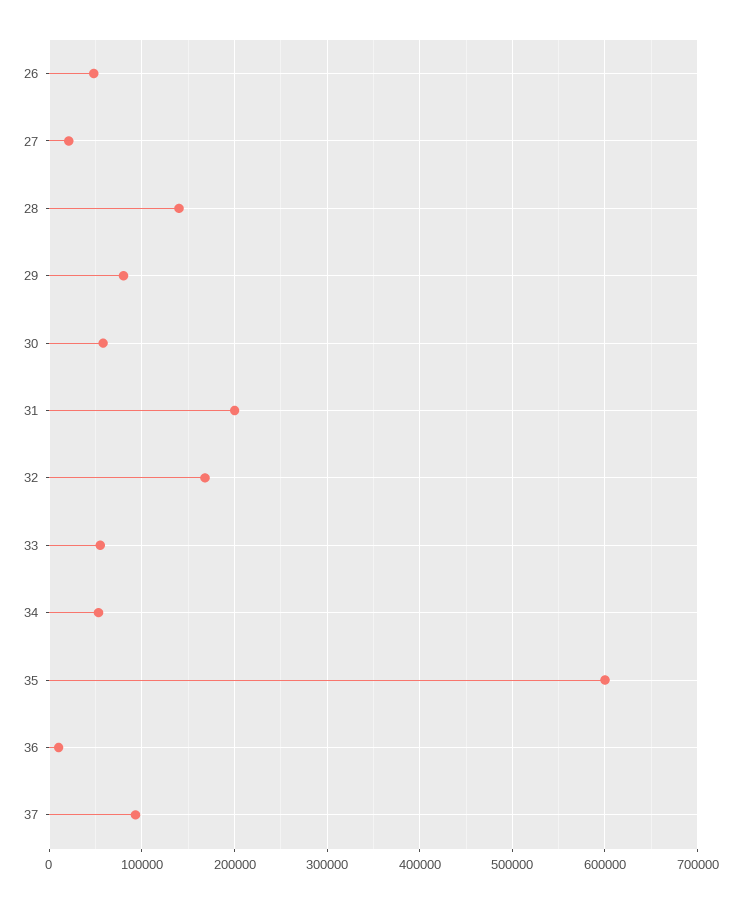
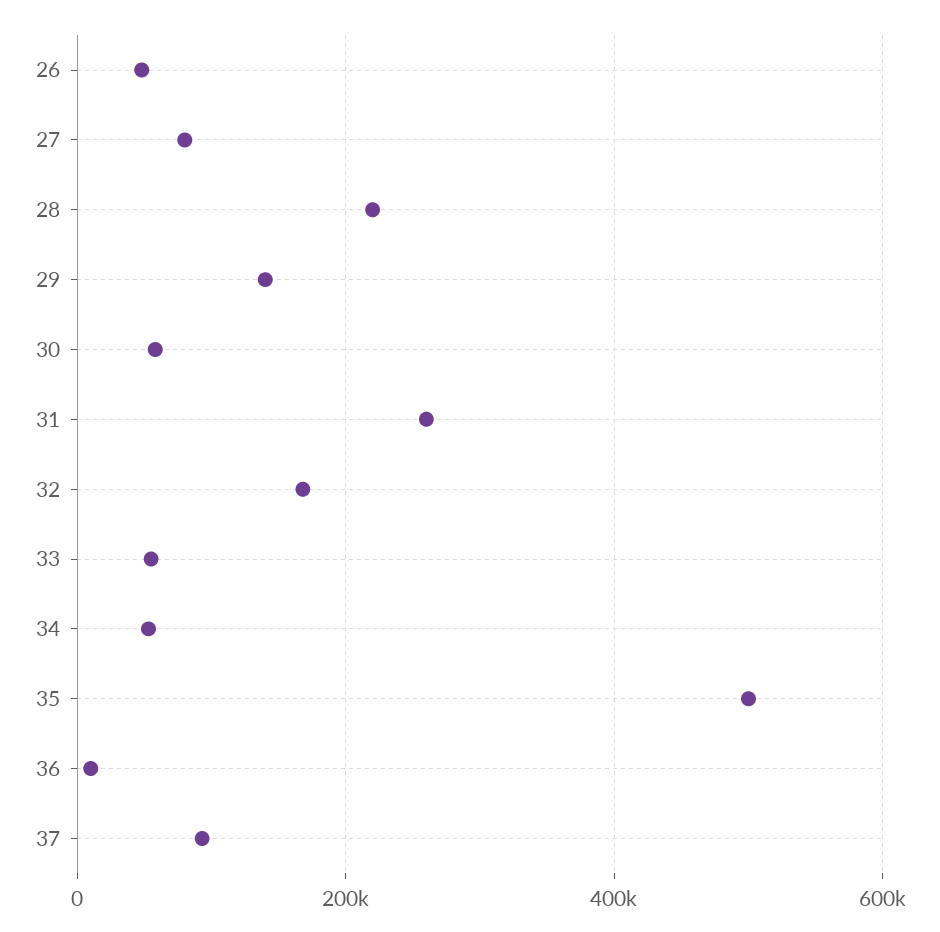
  {
    "26": 50000,
-   "27": 20000,
+   "27": 80000,
-   "28": 140000,
+   "28": 220000,
-   "29": 80000,
+   "29": 140000,
    "30": 60000,
-   "31": 200000,
+   "31": 260000,
    "32": 170000,
    "33": 60000,
    "34": 50000,
-   "35": 600000,
+   "35": 500000,
    "36": 10000,
    "37": 90000
  }

